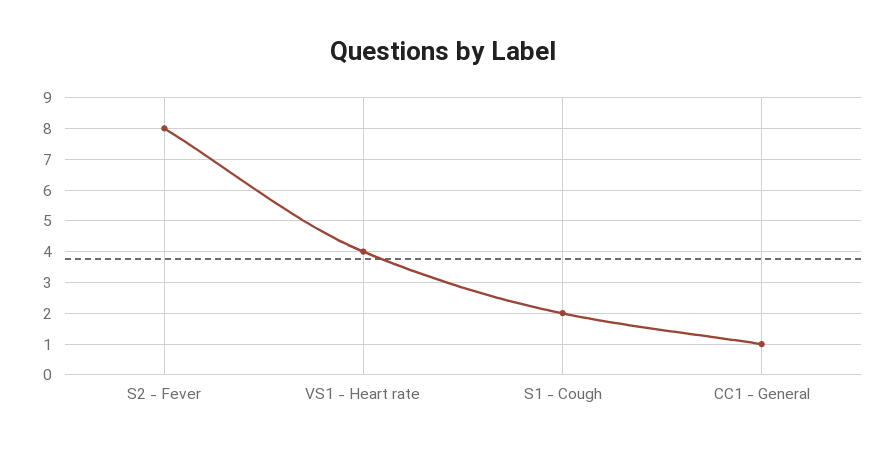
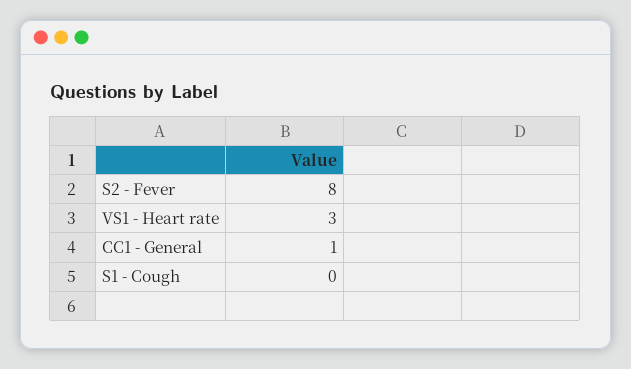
  {
    "S2 - Fever": 8,
-   "VS1 - Heart rate": 4,
+   "VS1 - Heart rate": 3,
-   "S1 - Cough": 2,
+   "S1 - Cough": 0,
    "CC1 - General": 1
  }

